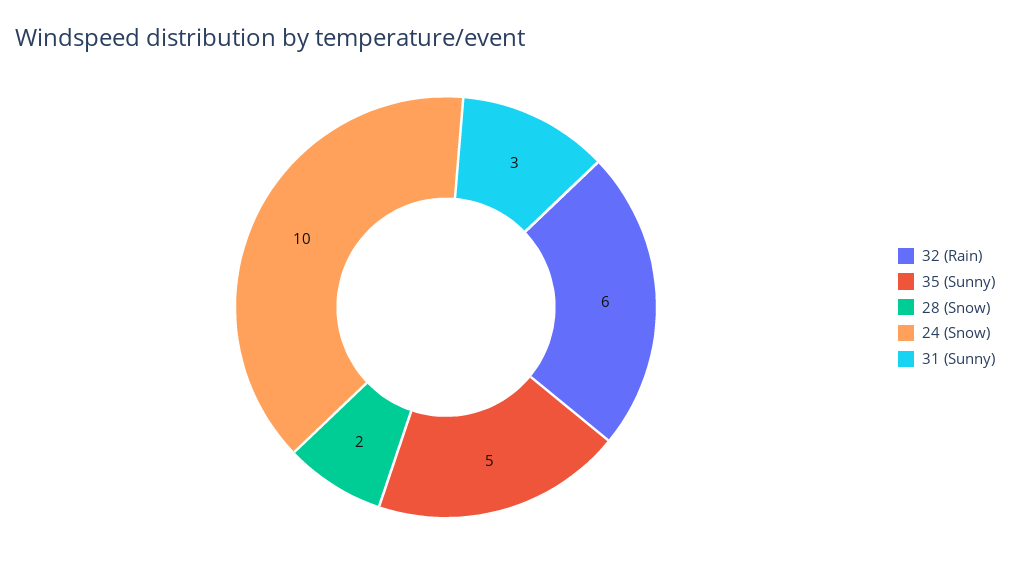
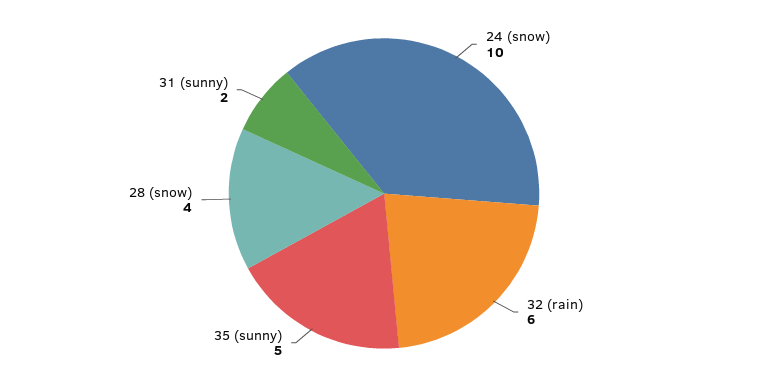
  {
    "32 (Rain)": 6,
    "35 (Sunny)": 5,
-   "28 (Snow)": 2,
+   "28 (Snow)": 4,
    "24 (Snow)": 10,
-   "31 (Sunny)": 3
+   "31 (Sunny)": 2
  }

